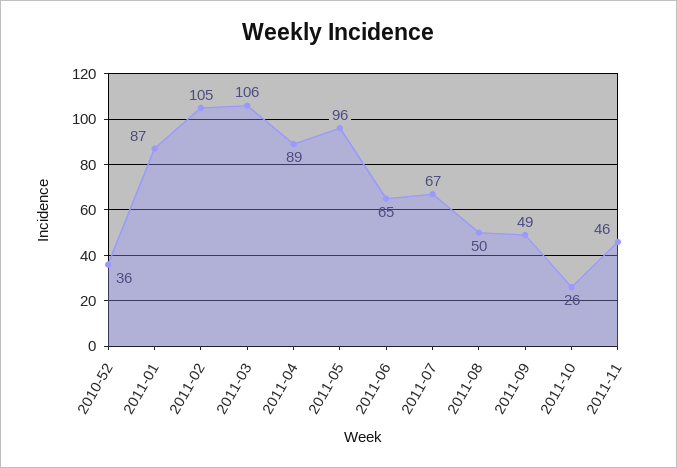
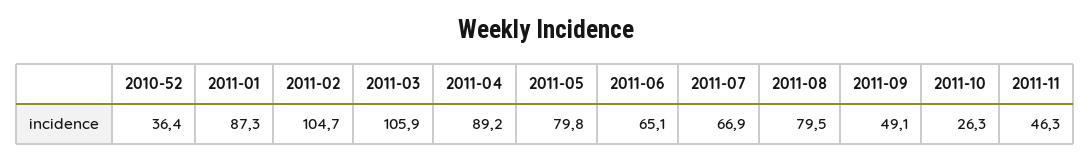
  {
    "2010-52": 36.4,
    "2011-01": 87.3,
    "2011-02": 104.7,
    "2011-03": 105.9,
    "2011-04": 89.2,
-   "2011-05": 96,
+   "2011-05": 79.8,
    "2011-06": 65.1,
    "2011-07": 66.9,
-   "2011-08": 50,
+   "2011-08": 79.5,
    "2011-09": 49.1,
    "2011-10": 26.3,
    "2011-11": 46.3
  }

